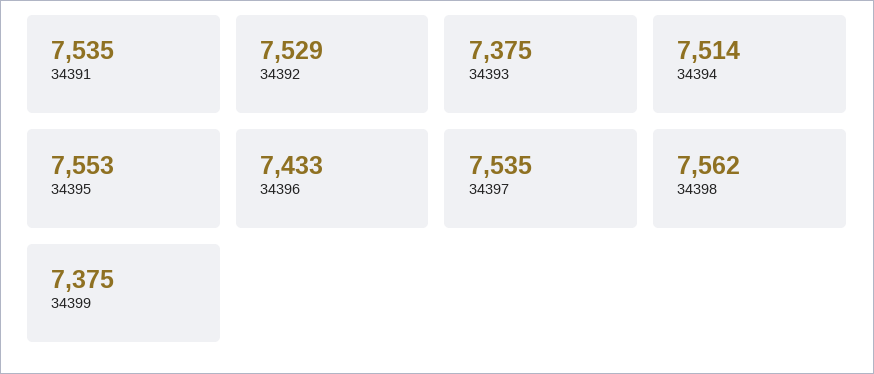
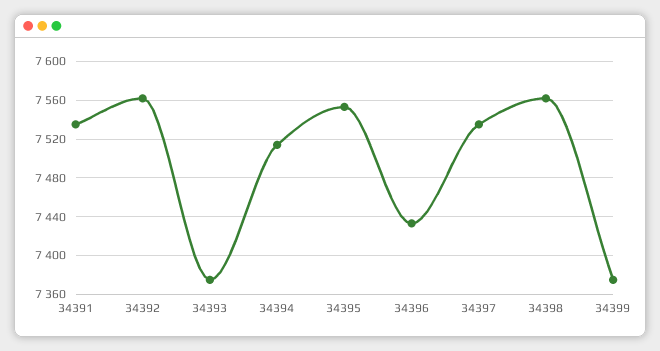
  {
    "34391": 7535,
-   "34392": 7529,
+   "34392": 7560,
    "34393": 7375,
    "34394": 7514,
    "34395": 7553,
    "34396": 7433,
    "34397": 7535,
    "34398": 7562,
    "34399": 7375
  }

